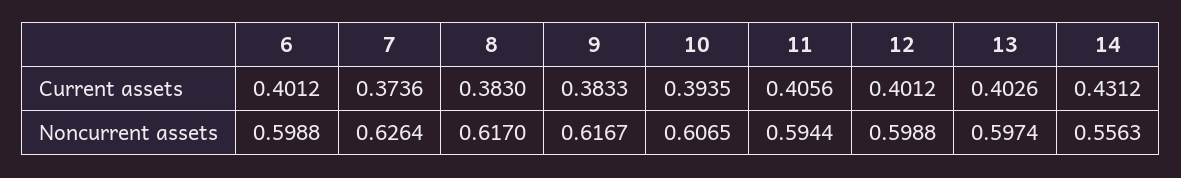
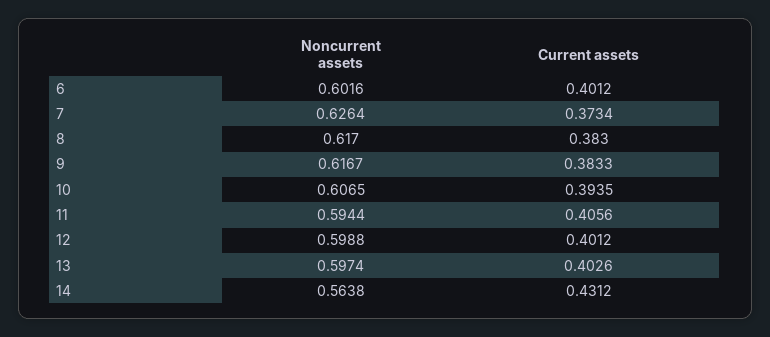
  {
    "6": {
      "Current assets": 0.4012,
-     "Noncurrent assets": 0.5988
+     "Noncurrent assets": 0.6016
    },
    "7": {
-     "Current assets": 0.3736,
+     "Current assets": 0.3734,
      "Noncurrent assets": 0.6264
    },
    "8": {
      "Current assets": 0.383,
      "Noncurrent assets": 0.617
    },
    "9": {
      "Current assets": 0.3833,
      "Noncurrent assets": 0.6167
    },
    "10": {
      "Current assets": 0.3935,
      "Noncurrent assets": 0.6065
    },
    "11": {
      "Current assets": 0.4056,
      "Noncurrent assets": 0.5944
    },
    "12": {
      "Current assets": 0.4012,
      "Noncurrent assets": 0.5988
    },
    "13": {
      "Current assets": 0.4026,
      "Noncurrent assets": 0.5974
    },
    "14": {
      "Current assets": 0.4312,
-     "Noncurrent assets": 0.5563
+     "Noncurrent assets": 0.5638
    }
  }

